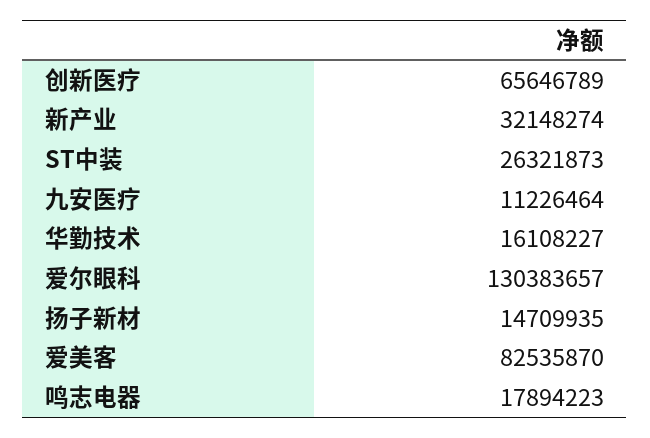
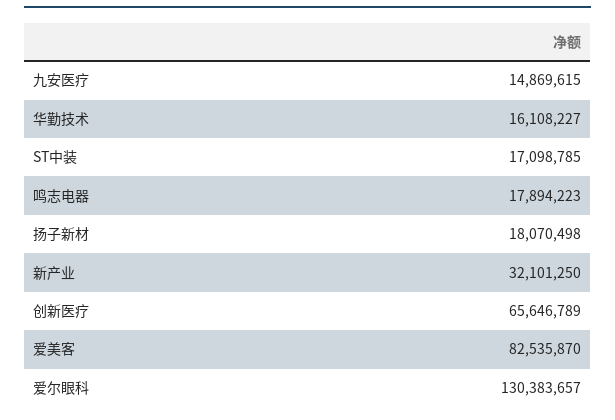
  {
    "创新医疗": 65646789,
-   "新产业": 32148274,
+   "新产业": 32101250,
-   "ST中装": 26321873,
+   "ST中装": 17098785,
-   "九安医疗": 11226464,
+   "九安医疗": 14869615,
    "华勤技术": 16108227,
    "爱尔眼科": 130383657,
-   "扬子新材": 14709935,
+   "扬子新材": 18070498,
    "爱美客": 82535870,
    "鸣志电器": 17894223
  }

